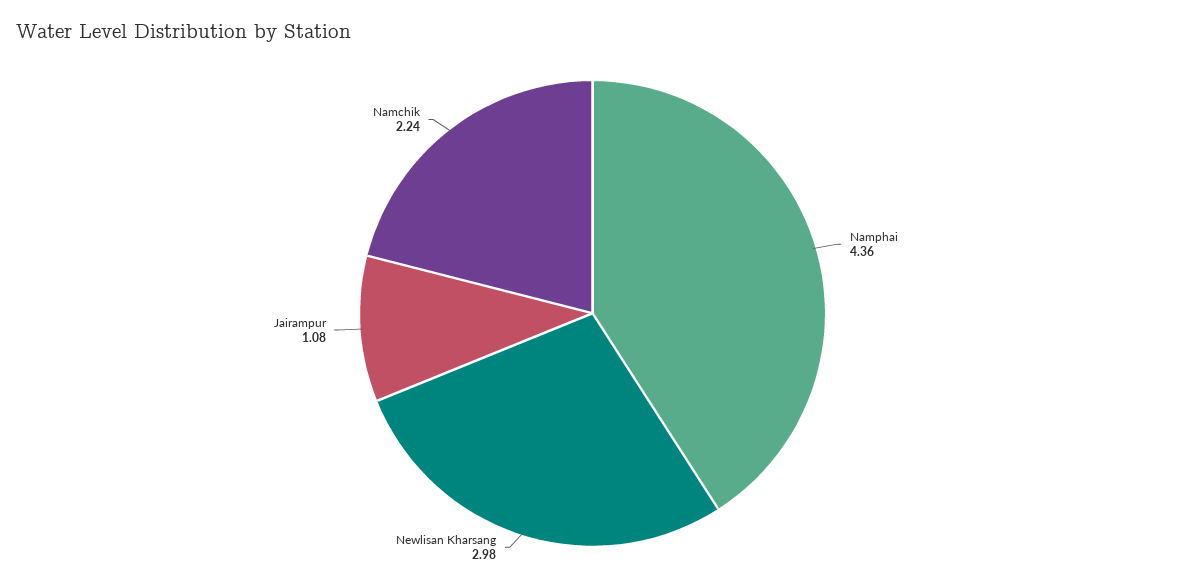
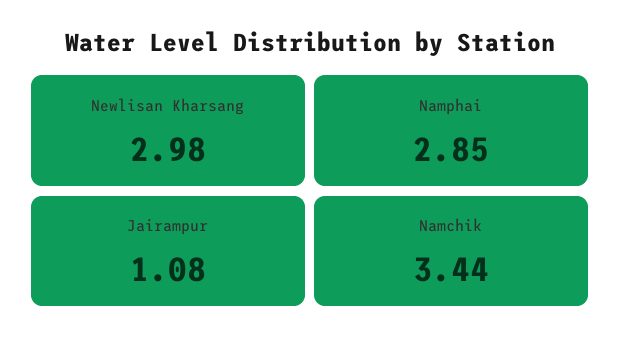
  {
-   "Namphai": 4.36,
+   "Namphai": 2.85,
    "Newlisan Kharsang": 2.98,
    "Jairampur": 1.08,
-   "Namchik": 2.24
+   "Namchik": 3.44
  }

